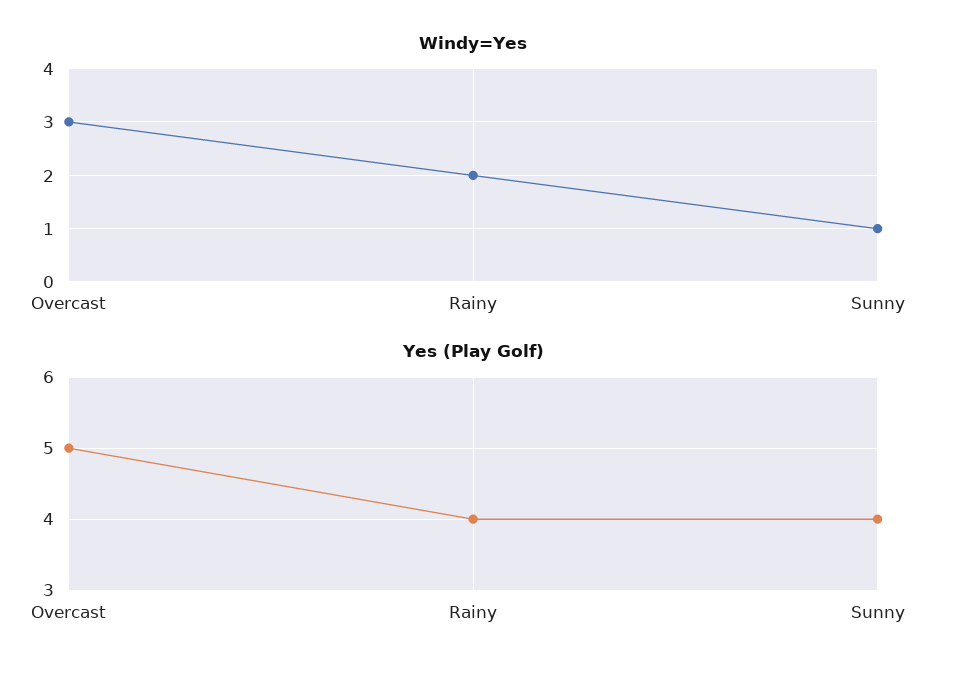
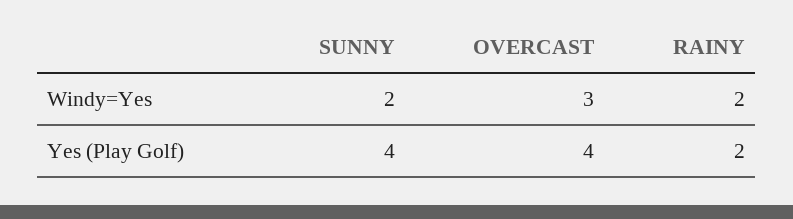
  {
    "Windy=Yes": {
      "Overcast": 3,
      "Rainy": 2,
-     "Sunny": 1
+     "Sunny": 2
    },
    "Yes (Play Golf)": {
-     "Overcast": 5,
+     "Overcast": 4,
-     "Rainy": 4,
+     "Rainy": 2,
      "Sunny": 4
    }
  }

